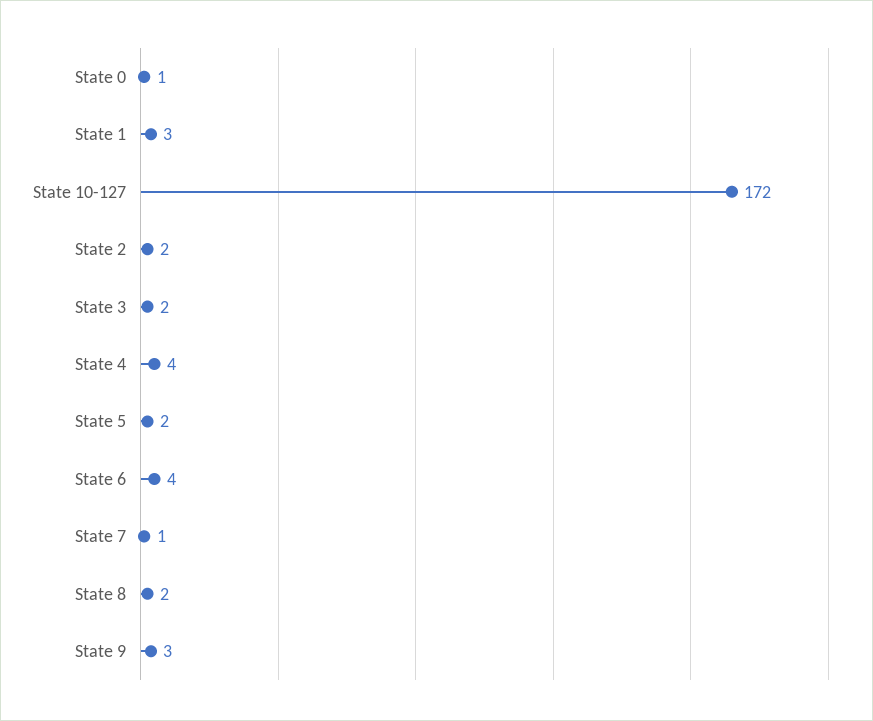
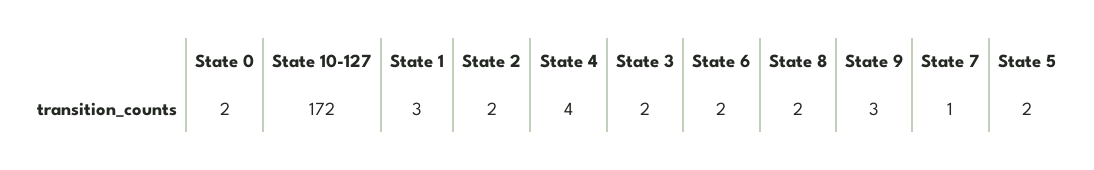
  {
-   "State 0": 1,
+   "State 0": 2,
    "State 1": 3,
    "State 10-127": 172,
    "State 2": 2,
    "State 3": 2,
    "State 4": 4,
    "State 5": 2,
-   "State 6": 4,
+   "State 6": 2,
    "State 7": 1,
    "State 8": 2,
    "State 9": 3
  }

